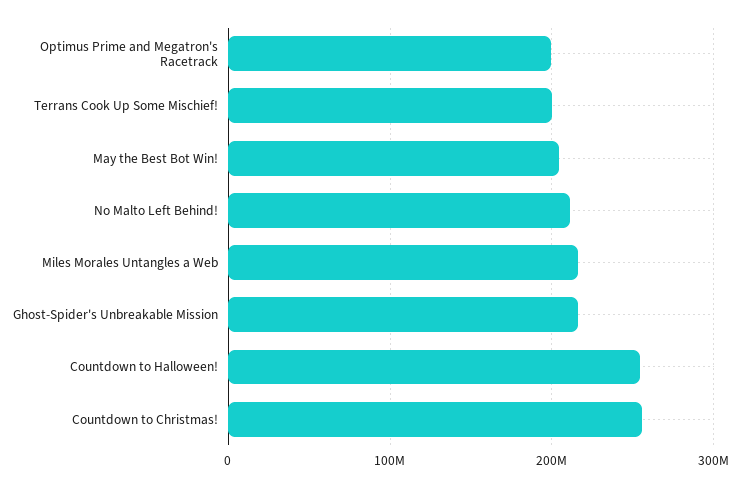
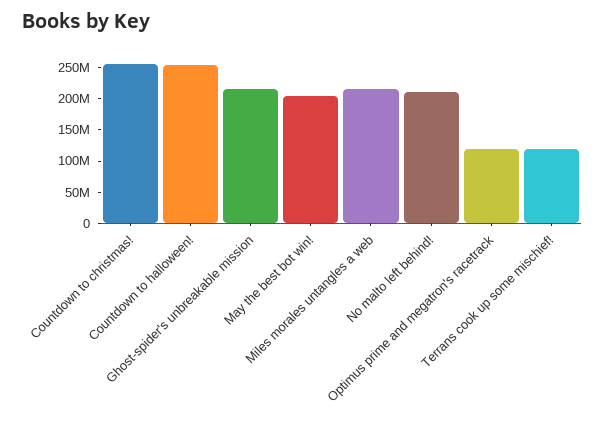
  {
-   "Optimus Prime and Megatron's Racetrack": 200000000,
+   "Optimus Prime and Megatron's Racetrack": 125000000,
-   "Terrans Cook Up Some Mischief!": 200000000,
+   "Terrans Cook Up Some Mischief!": 125000000,
    "May the Best Bot Win!": 200000000,
    "No Malto Left Behind!": 210000000,
    "Miles Morales Untangles a Web": 220000000,
    "Ghost-Spider's Unbreakable Mission": 220000000,
    "Countdown to Halloween!": 250000000,
    "Countdown to Christmas!": 260000000
  }

